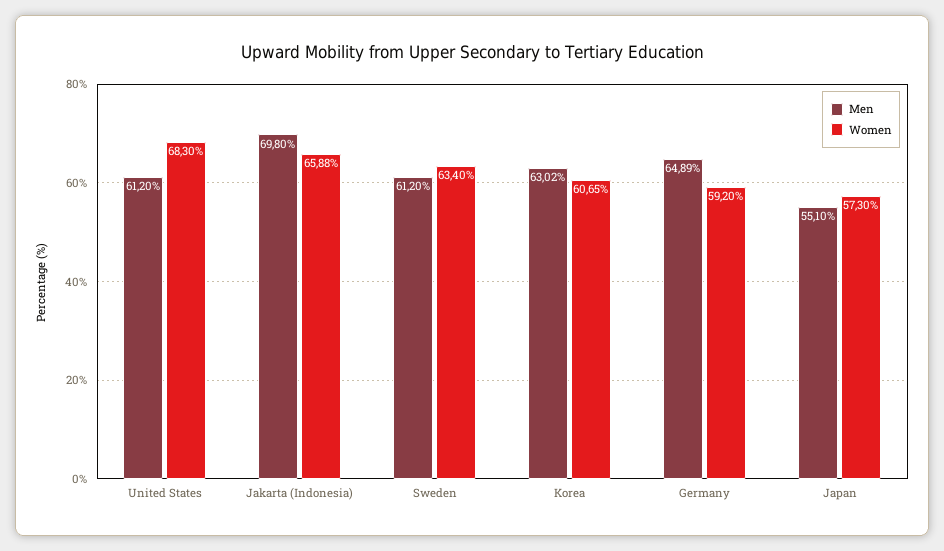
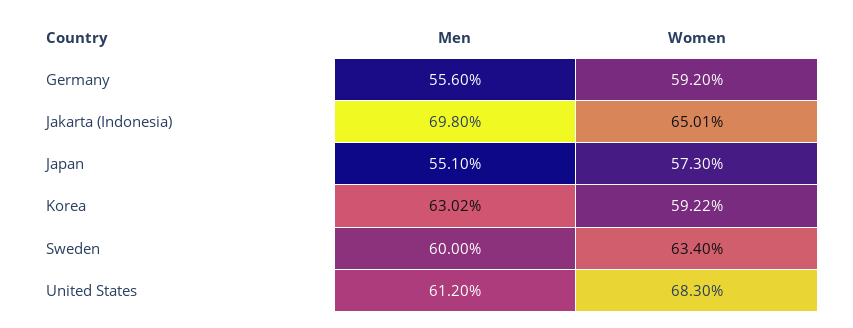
  {
    "Men": {
      "United States": 61.2,
      "Jakarta (Indonesia)": 69.8,
-     "Sweden": 61.2,
+     "Sweden": 60,
      "Korea": 63.02,
-     "Germany": 64.89,
+     "Germany": 55.6,
      "Japan": 55.1
    },
    "Women": {
      "United States": 68.3,
-     "Jakarta (Indonesia)": 65.88,
+     "Jakarta (Indonesia)": 65.01,
      "Sweden": 63.4,
-     "Korea": 60.65,
+     "Korea": 59.22,
      "Germany": 59.2,
      "Japan": 57.3
    }
  }

